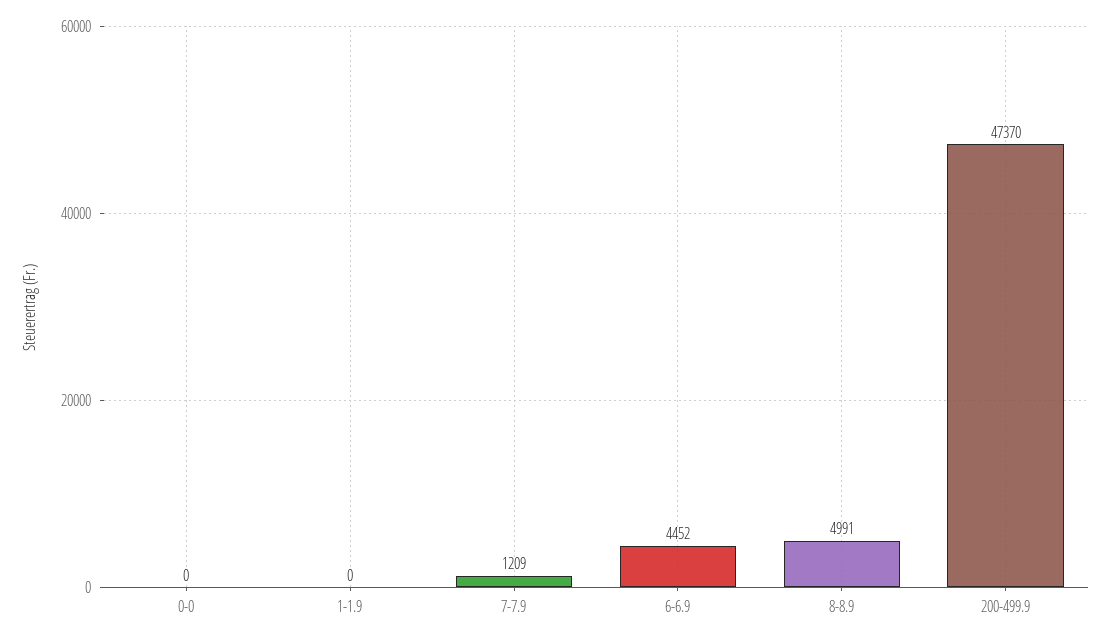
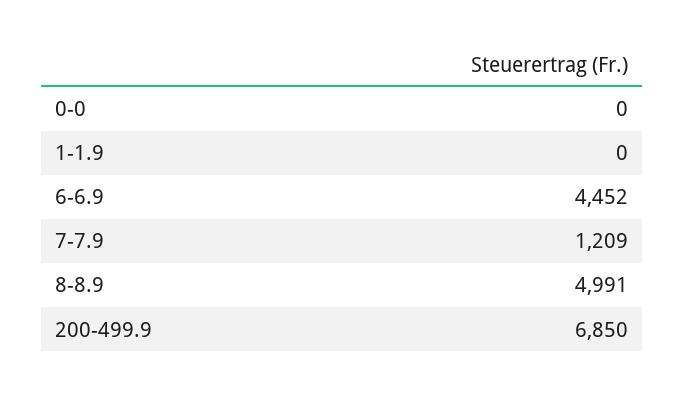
  {
    "0-0": 0,
    "1-1.9": 0,
    "7-7.9": 1209,
    "6-6.9": 4452,
    "8-8.9": 4991,
-   "200-499.9": 47370
+   "200-499.9": 6850
  }

